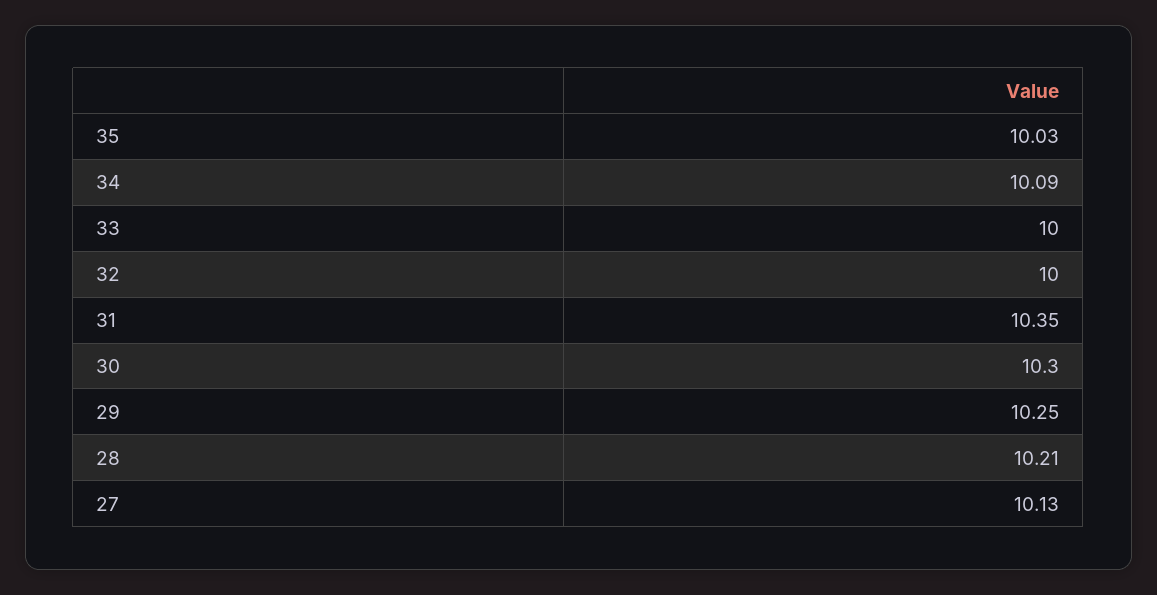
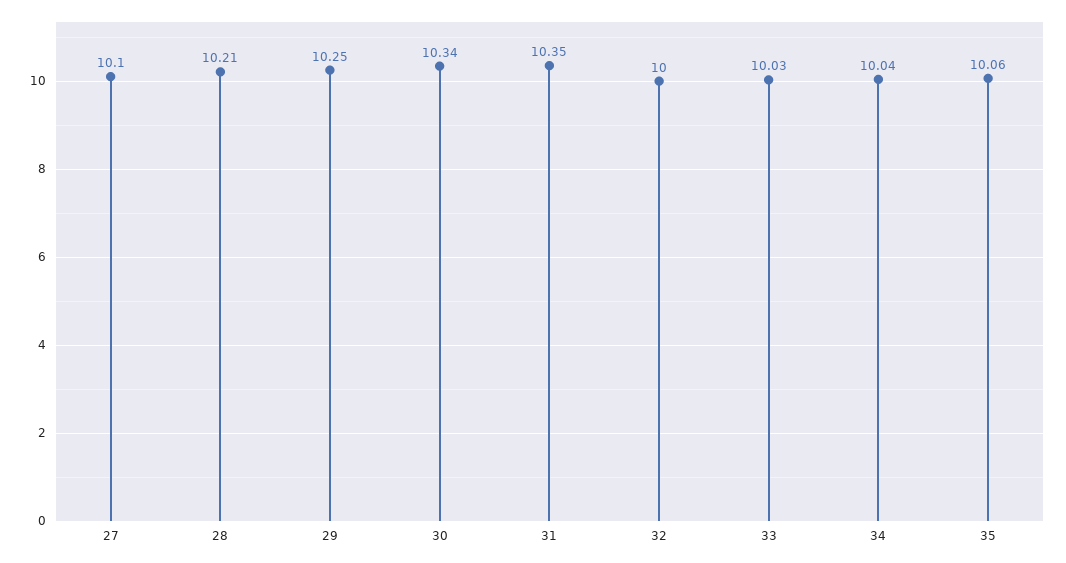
  {
-   "35": 10.03,
+   "35": 10.06,
-   "34": 10.09,
+   "34": 10.04,
-   "33": 10,
+   "33": 10.03,
    "32": 10,
    "31": 10.35,
-   "30": 10.3,
+   "30": 10.34,
    "29": 10.25,
    "28": 10.21,
-   "27": 10.13
+   "27": 10.1
  }

